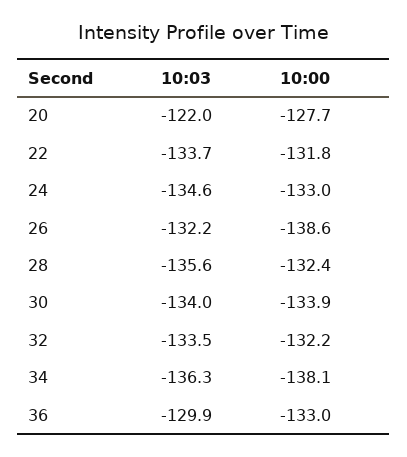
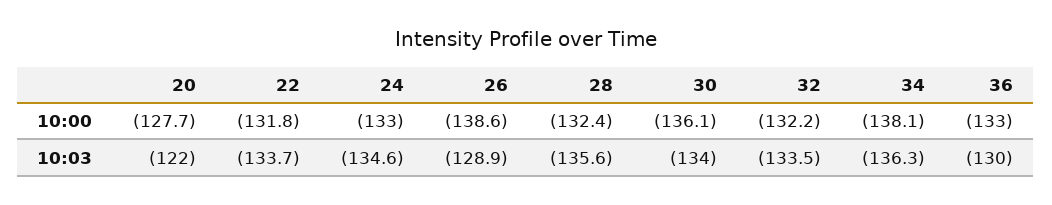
  {
    "10:03": {
      "20": -122,
      "22": -133.7,
      "24": -134.6,
-     "26": -132.2,
+     "26": -128.9,
      "28": -135.6,
      "30": -134,
      "32": -133.5,
      "34": -136.3,
-     "36": -129.9
+     "36": -130
    },
    "10:00": {
      "20": -127.7,
      "22": -131.8,
      "24": -133,
      "26": -138.6,
      "28": -132.4,
-     "30": -133.9,
+     "30": -136.1,
      "32": -132.2,
      "34": -138.1,
      "36": -133
    }
  }

